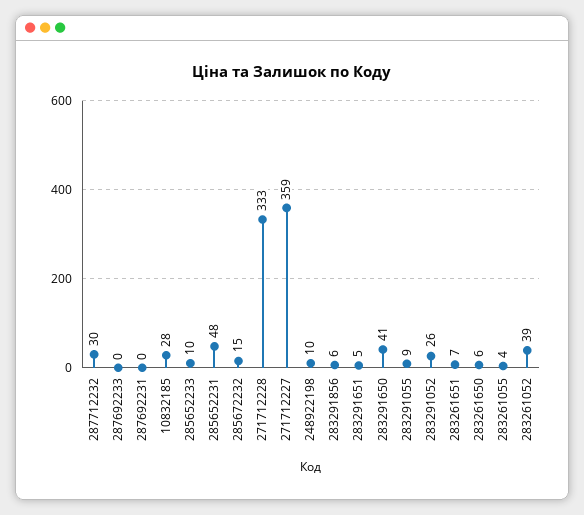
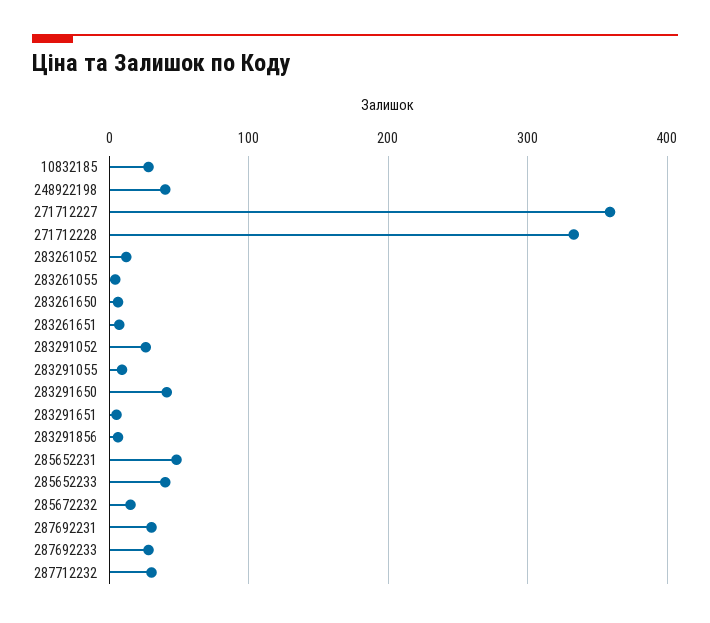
  {
    "287712232": 30,
-   "287692233": 0,
+   "287692233": 30,
-   "287692231": 0,
+   "287692231": 30,
    "10832185": 28,
-   "285652233": 10,
+   "285652233": 40,
    "285652231": 48,
    "285672232": 15,
    "271712228": 333,
    "271712227": 359,
-   "248922198": 10,
+   "248922198": 40,
    "283291856": 6,
    "283291651": 5,
    "283291650": 41,
    "283291055": 9,
    "283291052": 26,
    "283261651": 7,
    "283261650": 6,
    "283261055": 4,
-   "283261052": 39
+   "283261052": 10
  }

